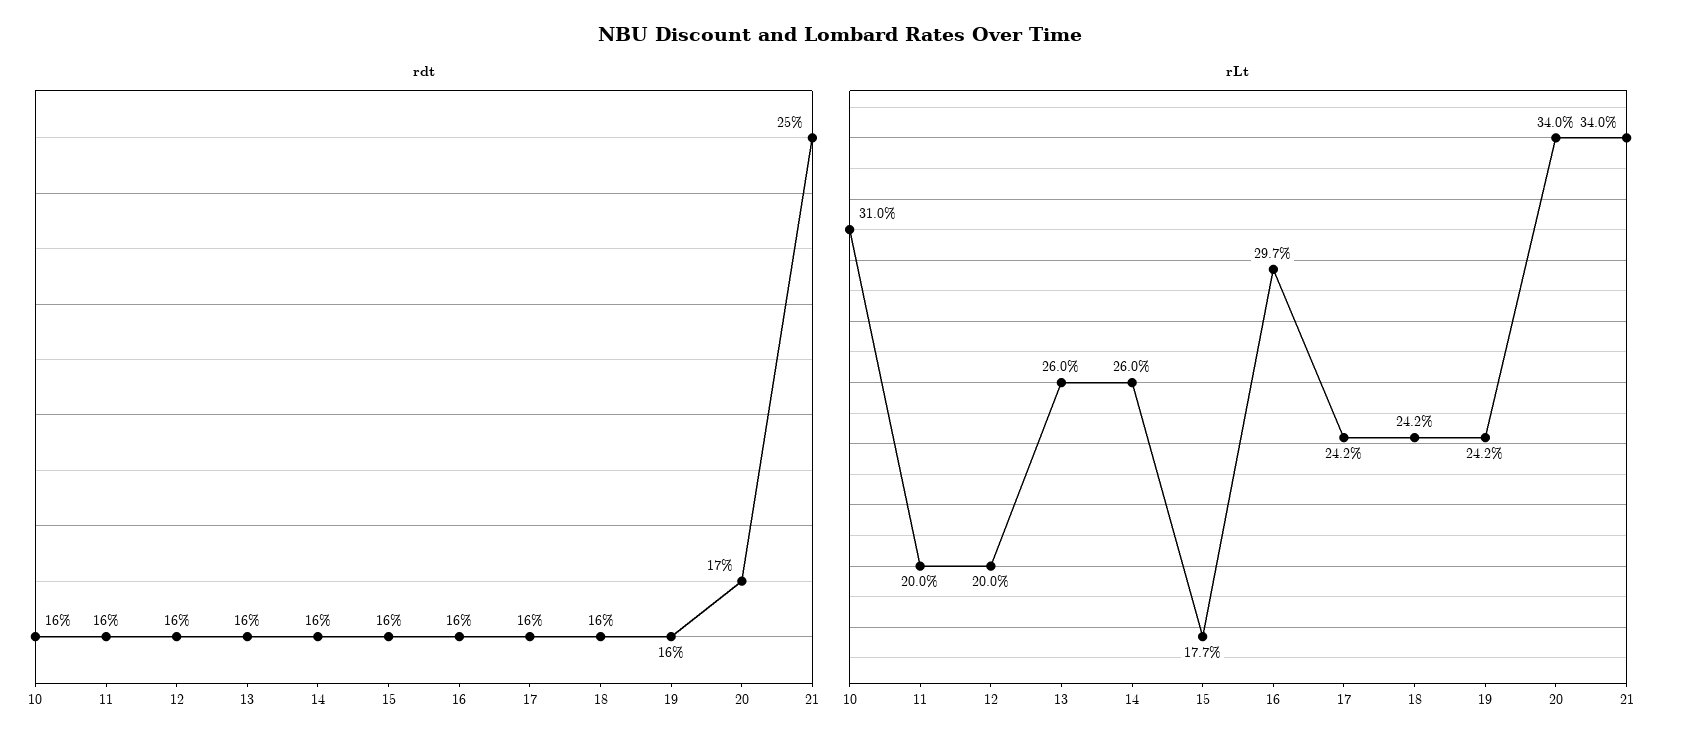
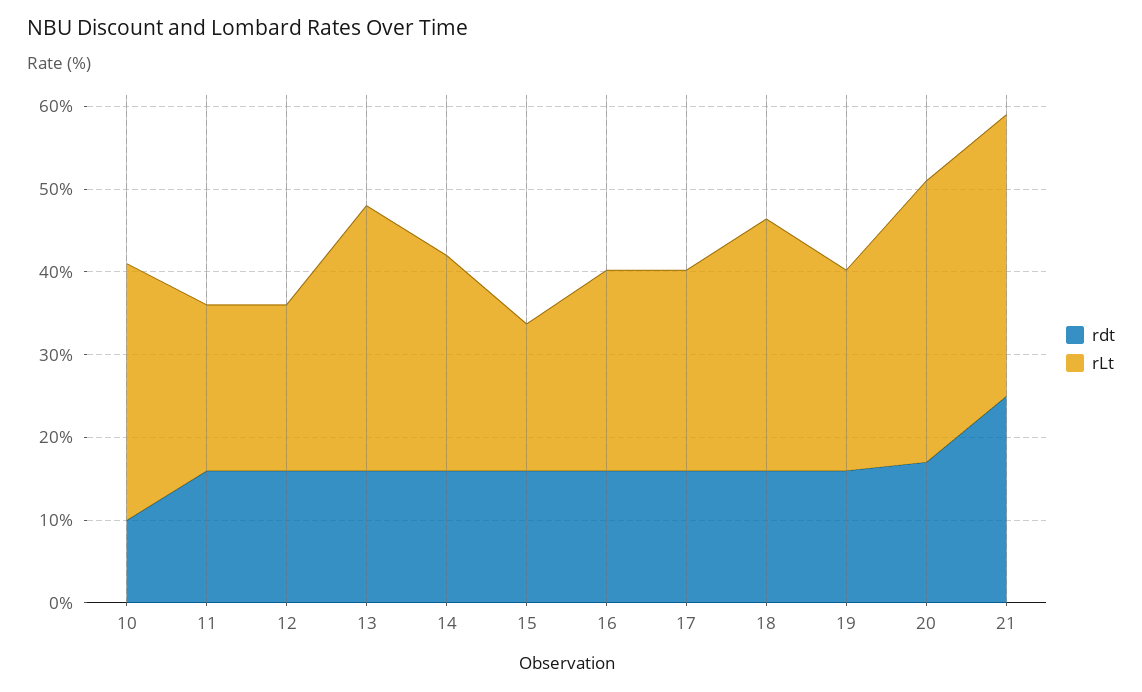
  {
    "rdt": {
-     "10": 16,
+     "10": 10,
      "11": 16,
      "12": 16,
      "13": 16,
      "14": 16,
      "15": 16,
      "16": 16,
      "17": 16,
      "18": 16,
      "19": 16,
      "20": 17,
      "21": 25
    },
    "rLt": {
      "10": 31,
      "11": 20,
      "12": 20,
-     "13": 26,
+     "13": 32,
      "14": 26,
      "15": 17.7,
-     "16": 29.7,
+     "16": 24,
      "17": 24.2,
-     "18": 24.2,
+     "18": 30,
      "19": 24.2,
      "20": 34,
      "21": 34
    }
  }

